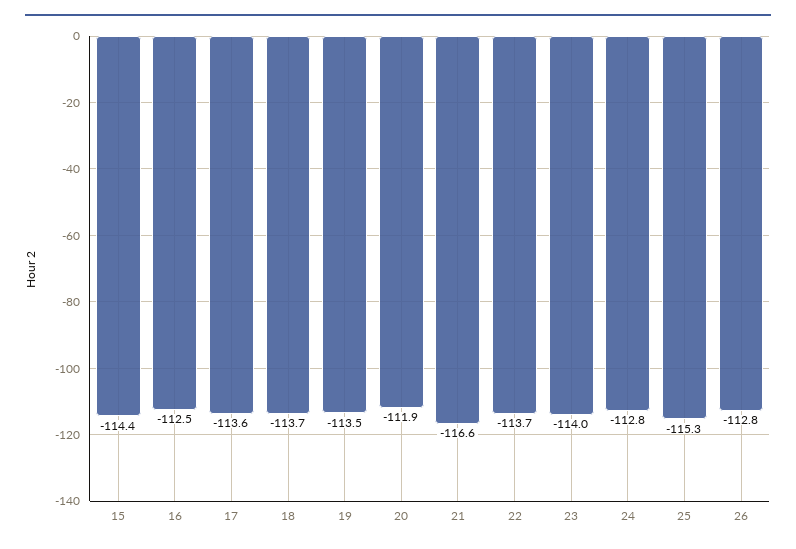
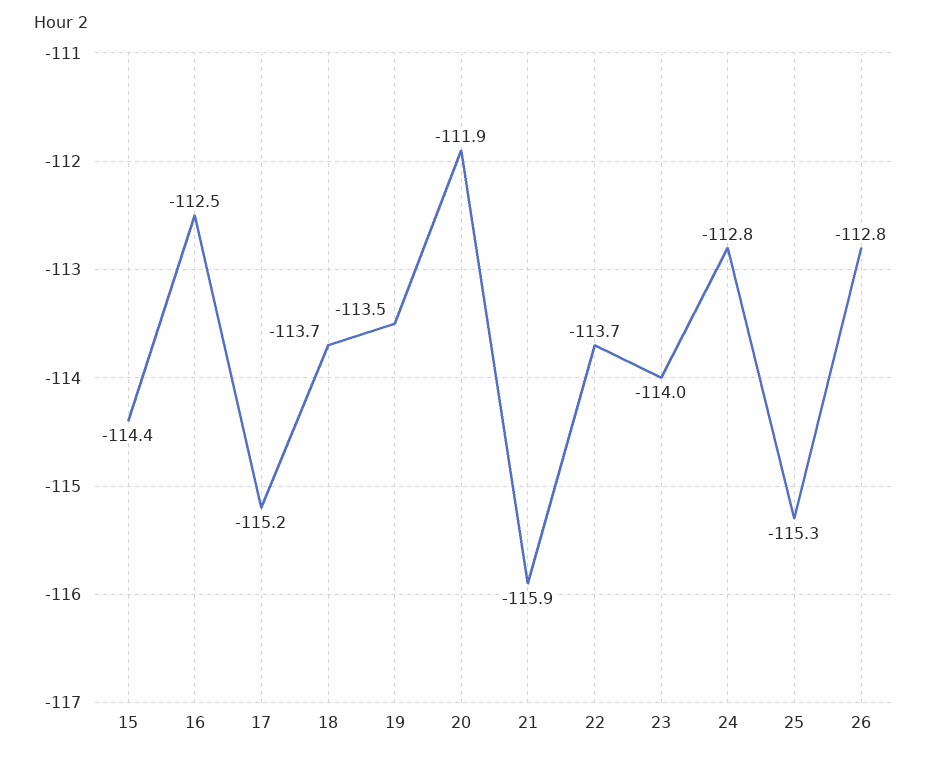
  {
    "15": -114.4,
    "16": -112.5,
-   "17": -113.6,
+   "17": -115.2,
    "18": -113.7,
    "19": -113.5,
    "20": -111.9,
-   "21": -116.6,
+   "21": -115.9,
    "22": -113.7,
    "23": -114,
    "24": -112.8,
    "25": -115.3,
    "26": -112.8
  }

